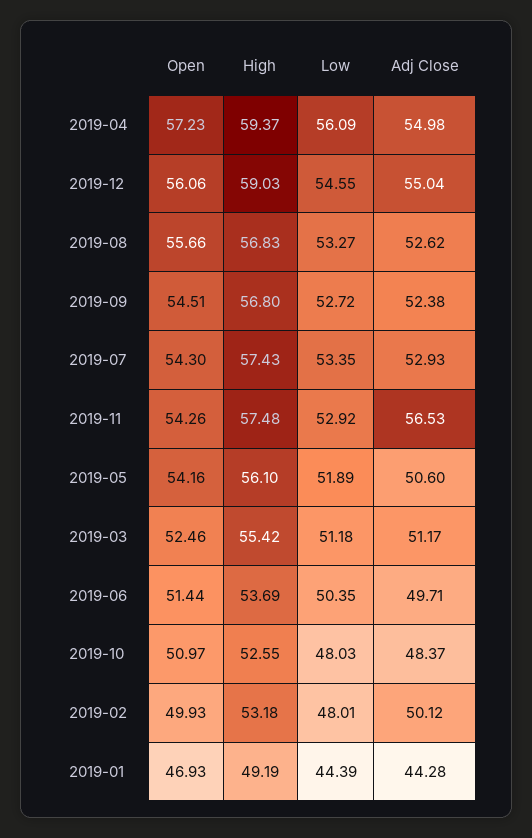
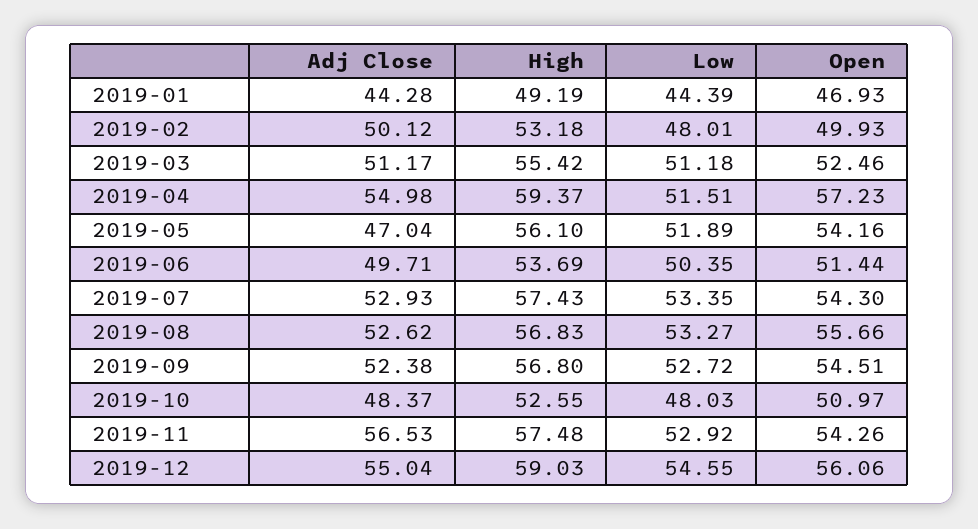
  {
    "Open": {
      "2019-04": 57.23,
      "2019-12": 56.06,
      "2019-08": 55.66,
      "2019-09": 54.51,
      "2019-07": 54.3,
      "2019-11": 54.26,
      "2019-05": 54.16,
      "2019-03": 52.46,
      "2019-06": 51.44,
      "2019-10": 50.97,
      "2019-02": 49.93,
      "2019-01": 46.93
    },
    "High": {
      "2019-04": 59.37,
      "2019-12": 59.03,
      "2019-08": 56.83,
      "2019-09": 56.8,
      "2019-07": 57.43,
      "2019-11": 57.48,
      "2019-05": 56.1,
      "2019-03": 55.42,
      "2019-06": 53.69,
      "2019-10": 52.55,
      "2019-02": 53.18,
      "2019-01": 49.19
    },
    "Low": {
-     "2019-04": 56.09,
+     "2019-04": 51.51,
      "2019-12": 54.55,
      "2019-08": 53.27,
      "2019-09": 52.72,
      "2019-07": 53.35,
      "2019-11": 52.92,
      "2019-05": 51.89,
      "2019-03": 51.18,
      "2019-06": 50.35,
      "2019-10": 48.03,
      "2019-02": 48.01,
      "2019-01": 44.39
    },
    "Adj Close": {
      "2019-04": 54.98,
      "2019-12": 55.04,
      "2019-08": 52.62,
      "2019-09": 52.38,
      "2019-07": 52.93,
      "2019-11": 56.53,
-     "2019-05": 50.6,
+     "2019-05": 47.04,
      "2019-03": 51.17,
      "2019-06": 49.71,
      "2019-10": 48.37,
      "2019-02": 50.12,
      "2019-01": 44.28
    }
  }

